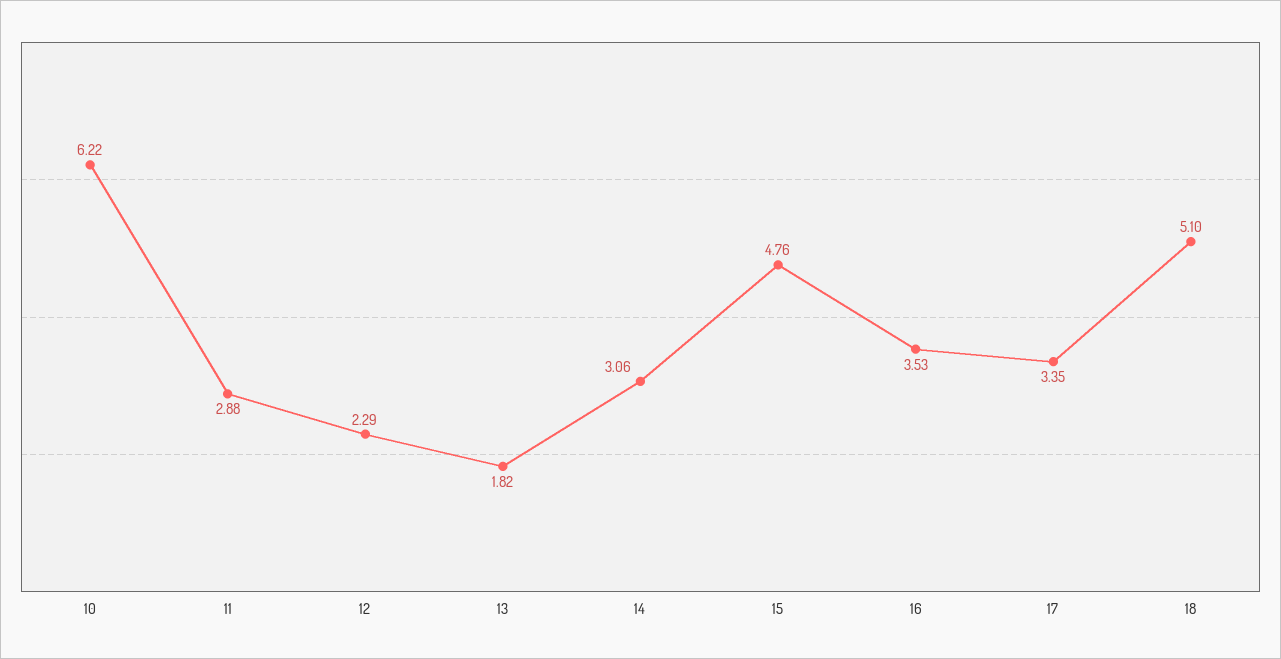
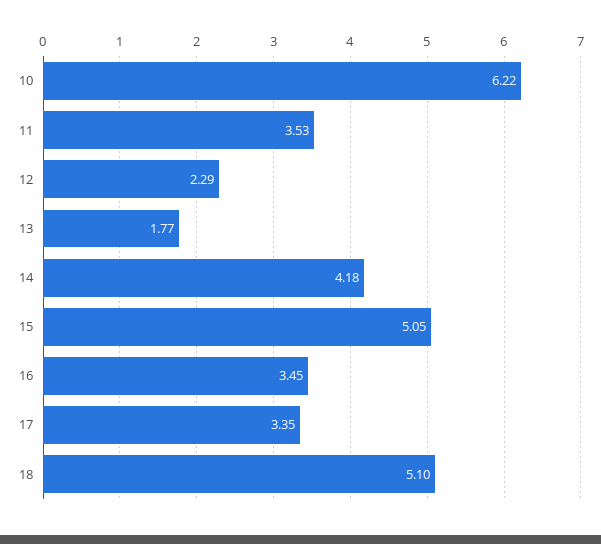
  {
    "10": 6.22,
-   "11": 2.88,
+   "11": 3.53,
    "12": 2.29,
-   "13": 1.82,
+   "13": 1.77,
-   "14": 3.06,
+   "14": 4.18,
-   "15": 4.76,
+   "15": 5.05,
-   "16": 3.53,
+   "16": 3.45,
    "17": 3.35,
    "18": 5.1
  }

